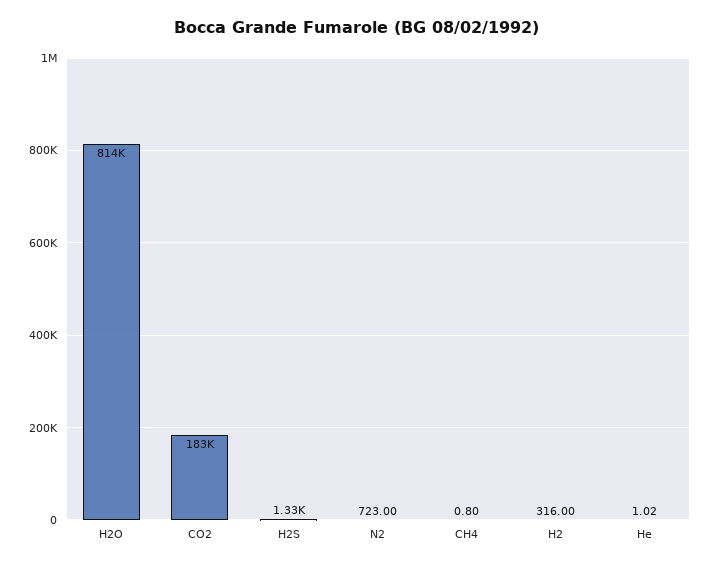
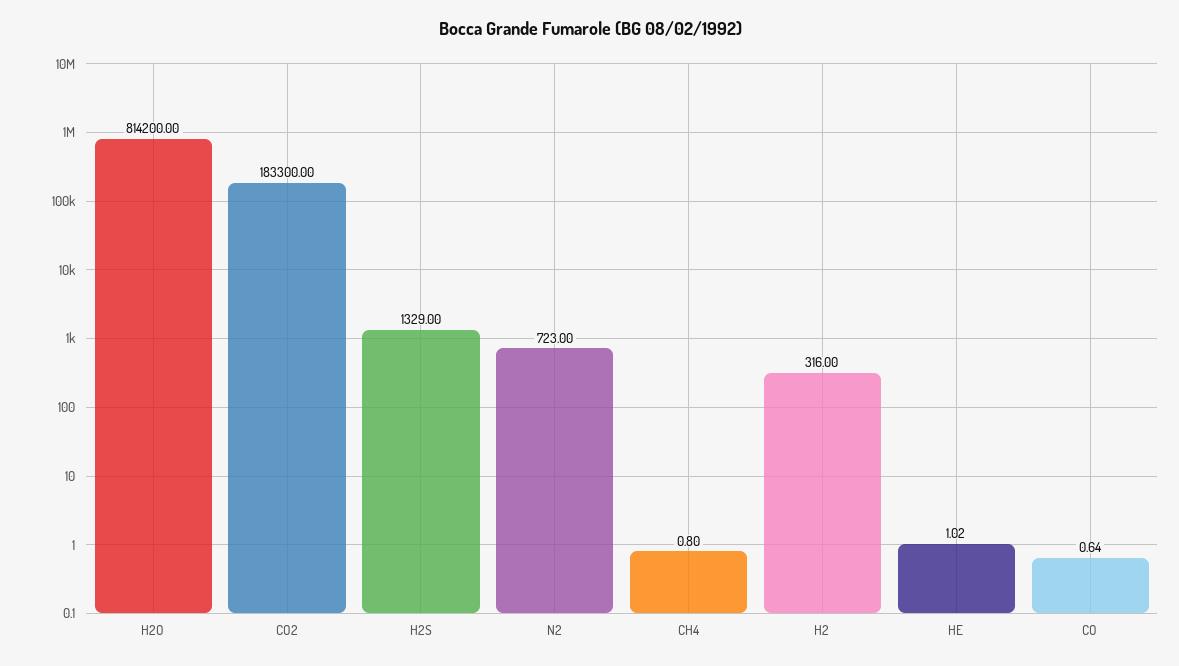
  {
    "H2O": 814200,
    "CO2": 183300,
    "H2S": 1329,
    "N2": 723,
    "CH4": 0.8,
    "H2": 316,
-   "He": 1.02
+   "He": 1.02,
+   "CO": 0.64
  }

